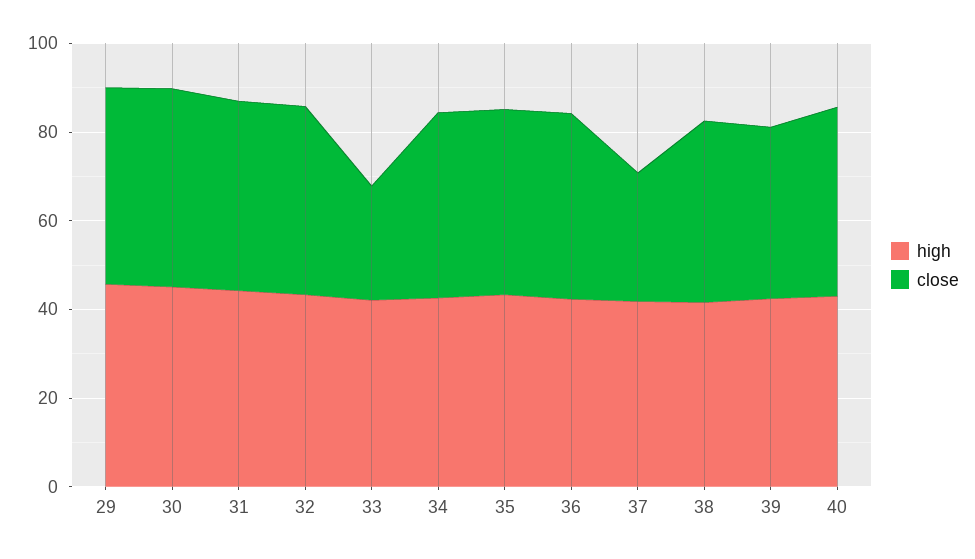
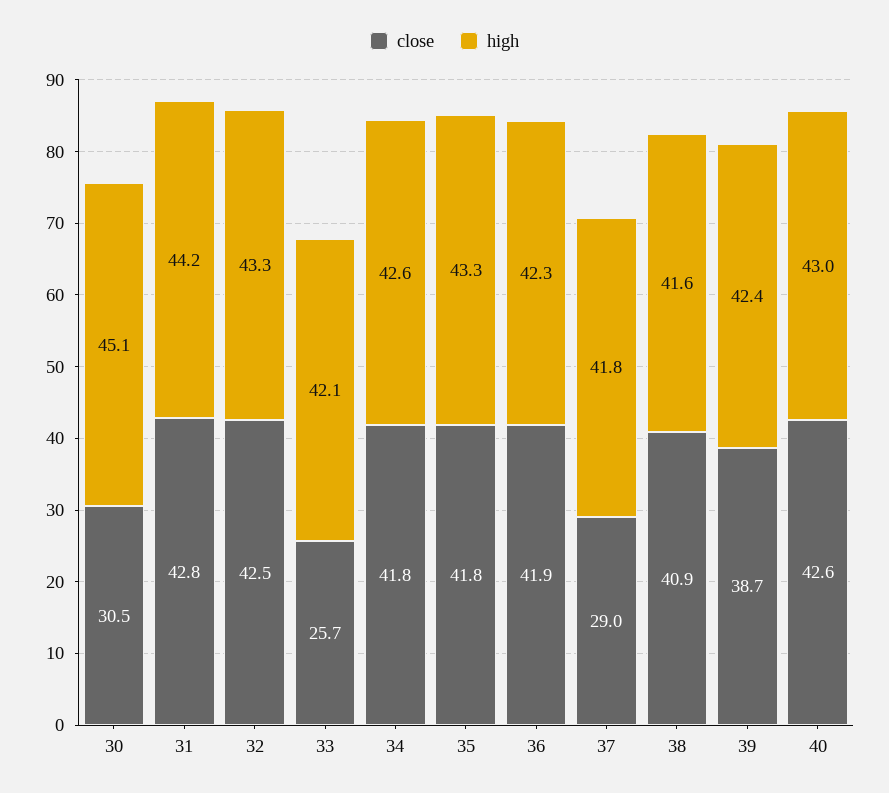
  {
    "high": {
-     "29": 45,
      "30": 45.1,
      "31": 44.2,
      "32": 43.3,
      "33": 42.1,
      "34": 42.6,
      "35": 43.3,
      "36": 42.3,
      "37": 41.8,
      "38": 41.6,
      "39": 42.4,
      "40": 43
    },
    "close": {
-     "29": 45,
-     "30": 45,
+     "30": 30.5,
      "31": 42.8,
      "32": 42.5,
      "33": 25.7,
      "34": 41.8,
      "35": 41.8,
      "36": 41.9,
      "37": 29,
      "38": 40.9,
      "39": 38.7,
      "40": 42.6
    }
  }

